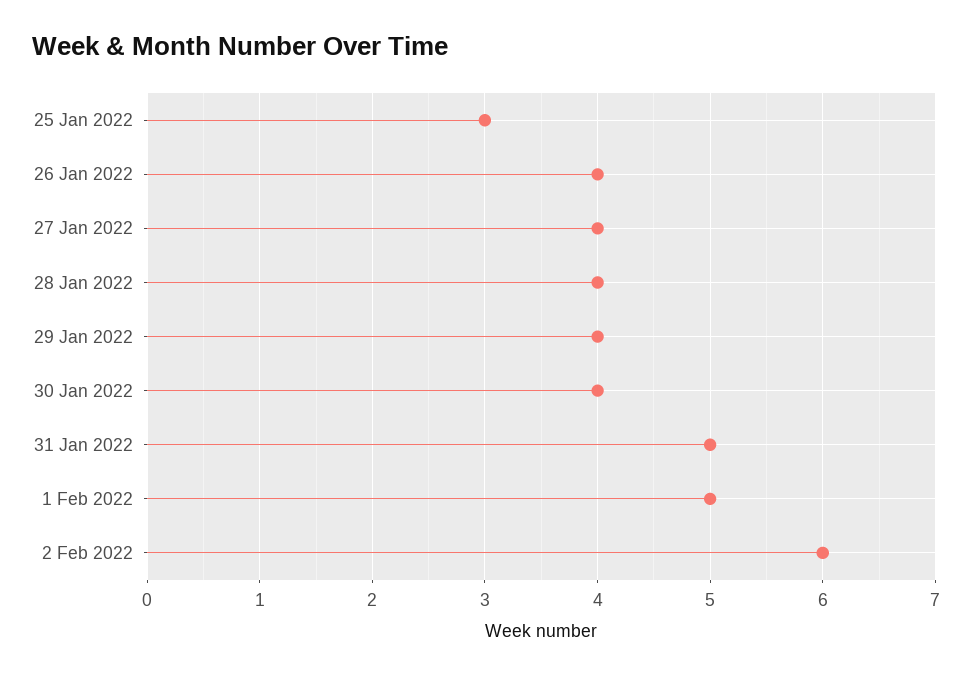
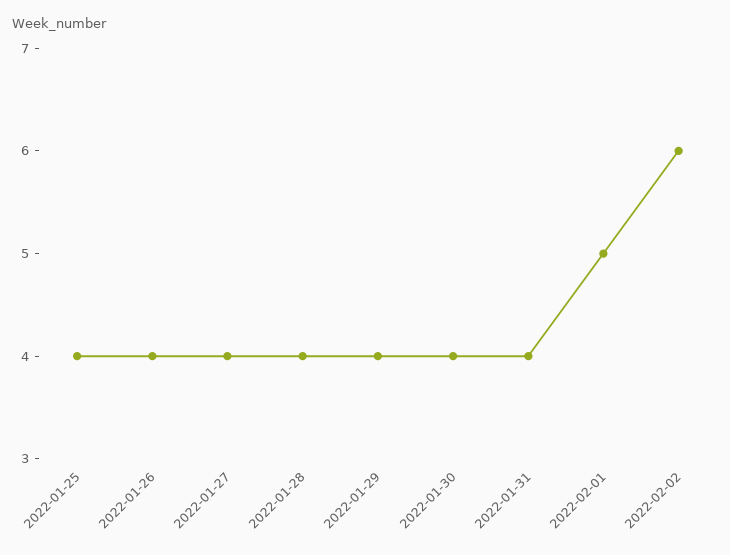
  {
-   "25 Jan 2022": 3,
+   "25 Jan 2022": 4,
    "26 Jan 2022": 4,
    "27 Jan 2022": 4,
    "28 Jan 2022": 4,
    "29 Jan 2022": 4,
    "30 Jan 2022": 4,
-   "31 Jan 2022": 5,
+   "31 Jan 2022": 4,
    "1 Feb 2022": 5,
    "2 Feb 2022": 6
  }

